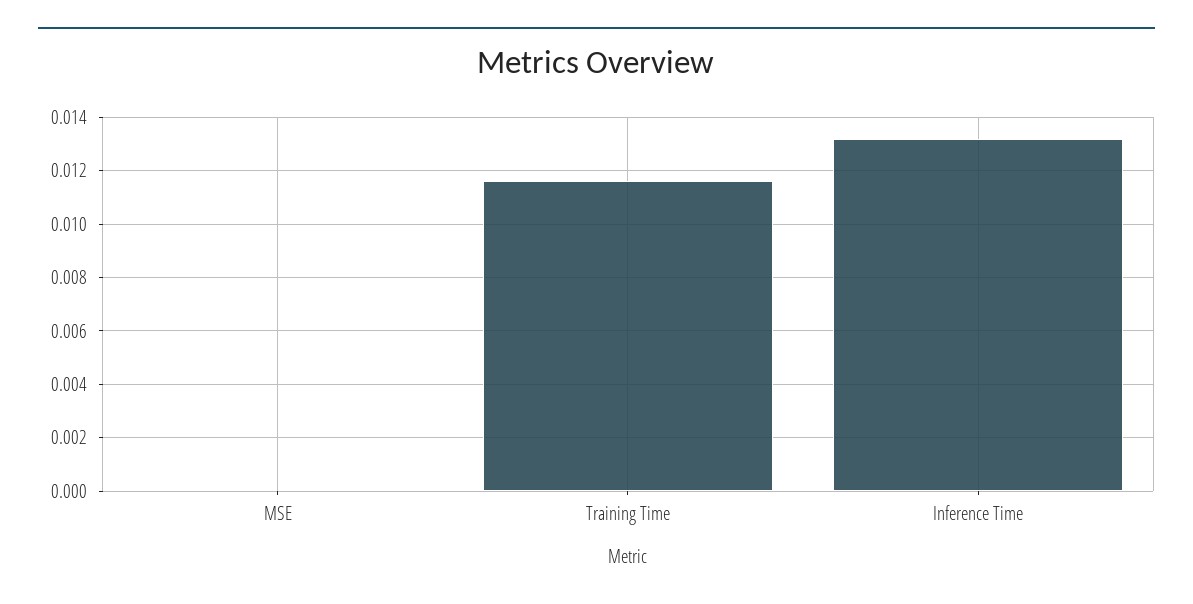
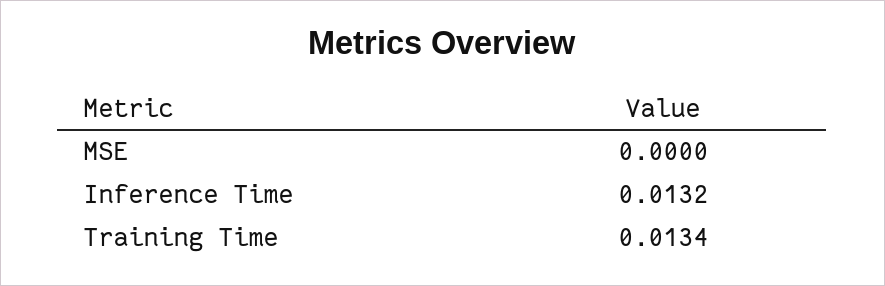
  {
    "MSE": 0,
-   "Training Time": 0.0115,
+   "Training Time": 0.0134,
    "Inference Time": 0.0132
  }

